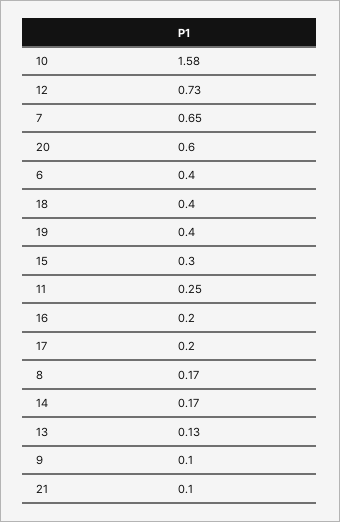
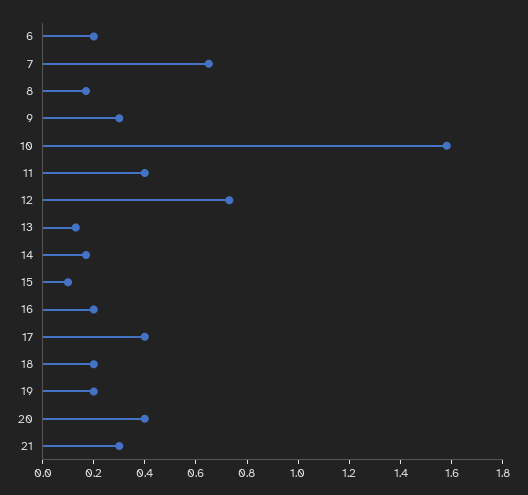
  {
    "10": 1.58,
    "12": 0.73,
    "7": 0.65,
-   "20": 0.6,
+   "20": 0.4,
-   "6": 0.4,
+   "6": 0.2,
-   "18": 0.4,
+   "18": 0.2,
-   "19": 0.4,
+   "19": 0.2,
-   "15": 0.3,
+   "15": 0.1,
-   "11": 0.25,
+   "11": 0.4,
    "16": 0.2,
-   "17": 0.2,
+   "17": 0.4,
    "8": 0.17,
    "14": 0.17,
    "13": 0.13,
-   "9": 0.1,
+   "9": 0.3,
-   "21": 0.1
+   "21": 0.3
  }

